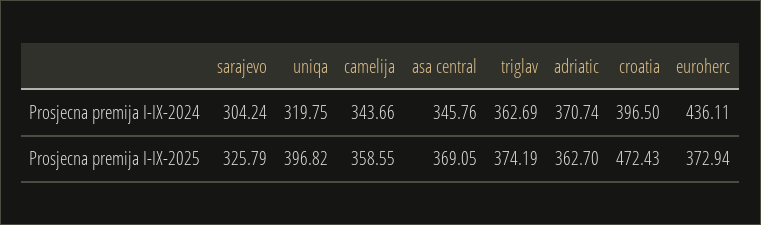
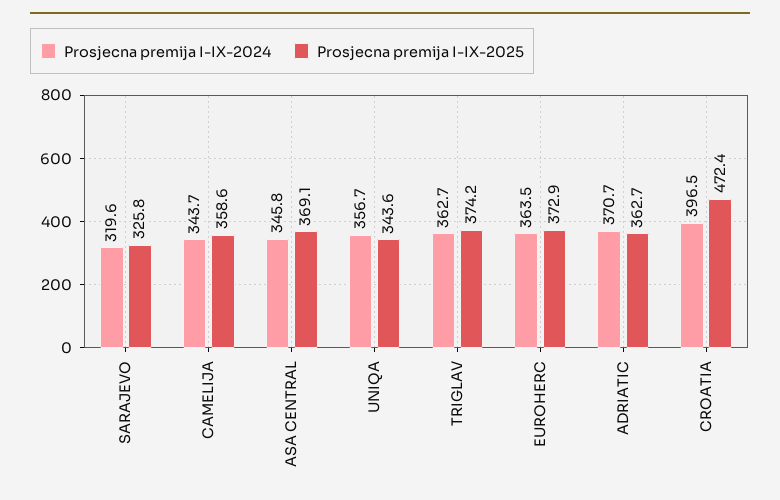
  {
    "Prosjecna premija I-IX-2024": {
-     "sarajevo": 304.24,
+     "sarajevo": 319.6,
-     "uniqa": 319.75,
+     "uniqa": 356.7,
      "camelija": 343.66,
      "asa central": 345.76,
      "triglav": 362.69,
      "adriatic": 370.74,
      "croatia": 396.5,
-     "euroherc": 436.11
+     "euroherc": 363.5
    },
    "Prosjecna premija I-IX-2025": {
      "sarajevo": 325.79,
-     "uniqa": 396.82,
+     "uniqa": 343.6,
      "camelija": 358.55,
      "asa central": 369.05,
      "triglav": 374.19,
      "adriatic": 362.7,
      "croatia": 472.43,
      "euroherc": 372.94
    }
  }

